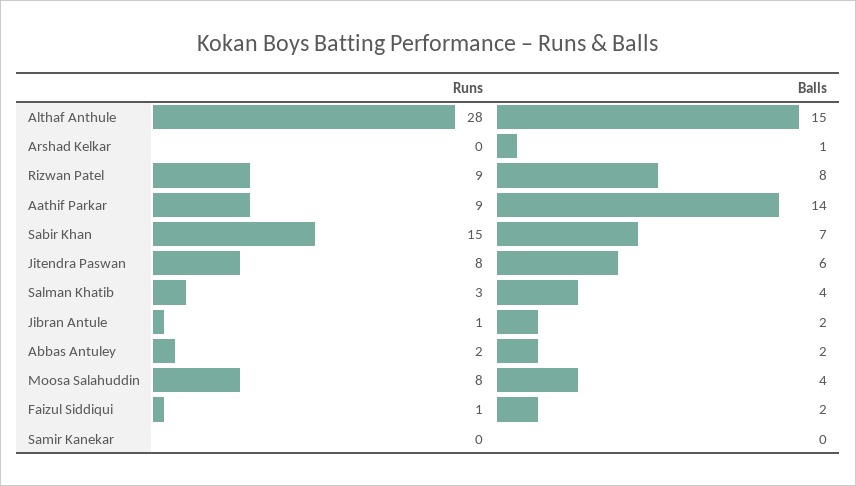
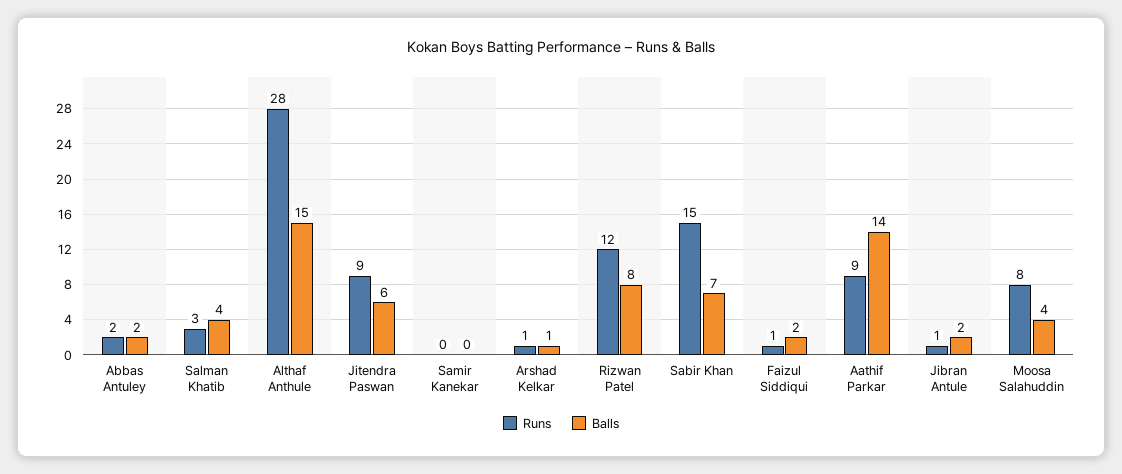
  {
    "Runs": {
      "Althaf Anthule": 28,
-     "Arshad Kelkar": 0,
+     "Arshad Kelkar": 1,
-     "Rizwan Patel": 9,
+     "Rizwan Patel": 12,
      "Aathif Parkar": 9,
      "Sabir Khan": 15,
-     "Jitendra Paswan": 8,
+     "Jitendra Paswan": 9,
      "Salman Khatib": 3,
      "Jibran Antule": 1,
      "Abbas Antuley": 2,
      "Moosa Salahuddin": 8,
      "Faizul Siddiqui": 1,
      "Samir Kanekar": 0
    },
    "Balls": {
      "Althaf Anthule": 15,
      "Arshad Kelkar": 1,
      "Rizwan Patel": 8,
      "Aathif Parkar": 14,
      "Sabir Khan": 7,
      "Jitendra Paswan": 6,
      "Salman Khatib": 4,
      "Jibran Antule": 2,
      "Abbas Antuley": 2,
      "Moosa Salahuddin": 4,
      "Faizul Siddiqui": 2,
      "Samir Kanekar": 0
    }
  }

